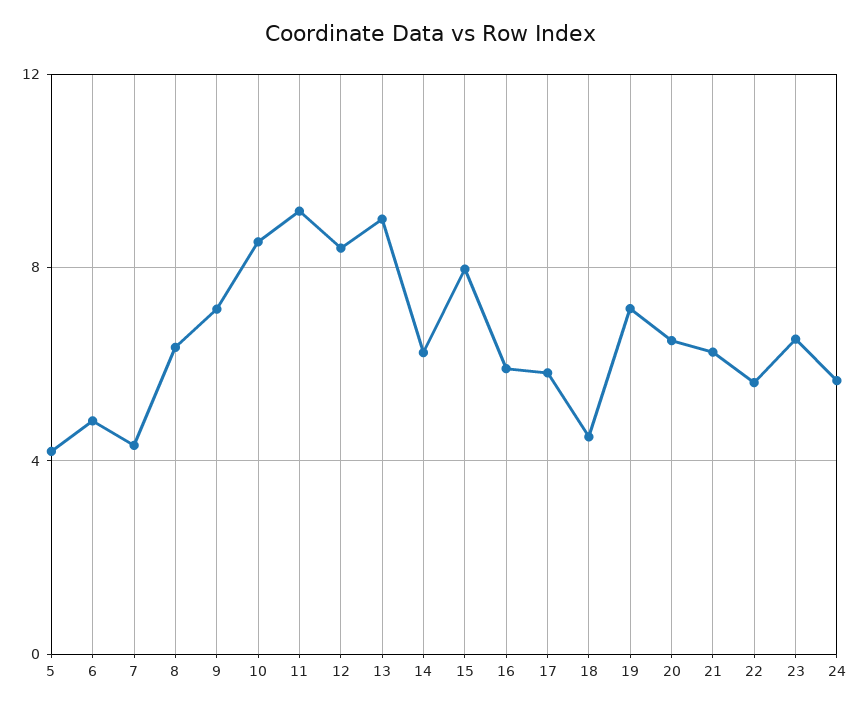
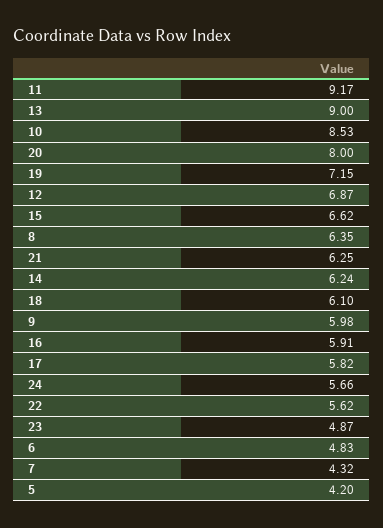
  {
    "5": 4.2,
    "6": 4.83,
    "7": 4.32,
    "8": 6.35,
-   "9": 7,
+   "9": 5.98,
    "10": 8.53,
    "11": 9.17,
-   "12": 8.5,
+   "12": 6.87,
    "13": 9,
    "14": 6.24,
-   "15": 8,
+   "15": 6.62,
    "16": 5.91,
    "17": 5.82,
-   "18": 4.5,
+   "18": 6.1,
    "19": 7.15,
-   "20": 6.5,
+   "20": 8,
    "21": 6.25,
    "22": 5.62,
-   "23": 6.5,
+   "23": 4.87,
    "24": 5.66
  }

